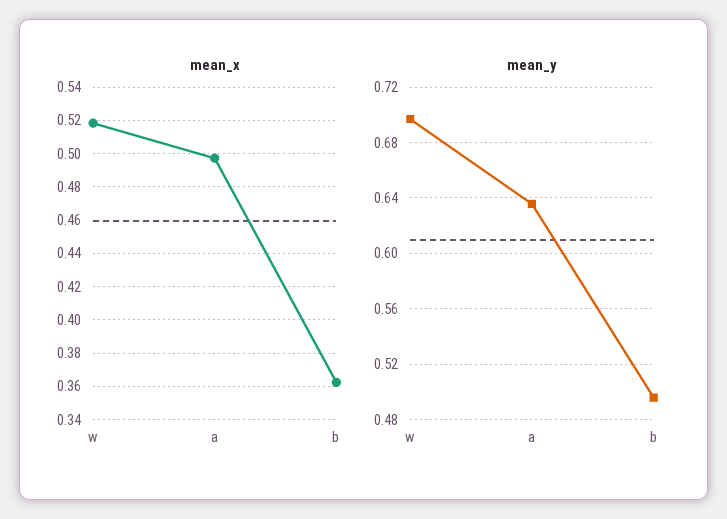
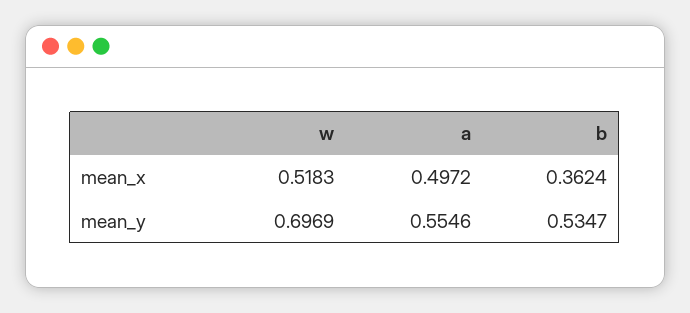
  {
    "mean_x": {
      "w": 0.5183,
      "a": 0.4972,
      "b": 0.3624
    },
    "mean_y": {
      "w": 0.6969,
-     "a": 0.635,
+     "a": 0.5546,
-     "b": 0.495
+     "b": 0.5347
    }
  }

